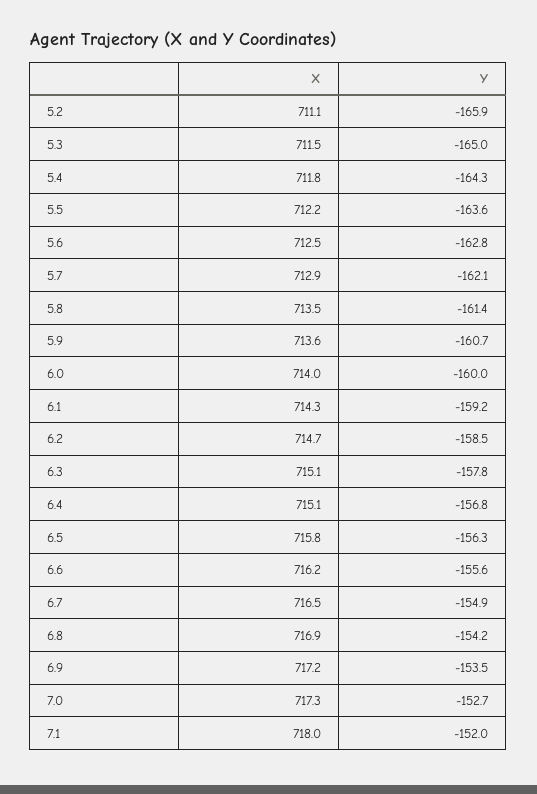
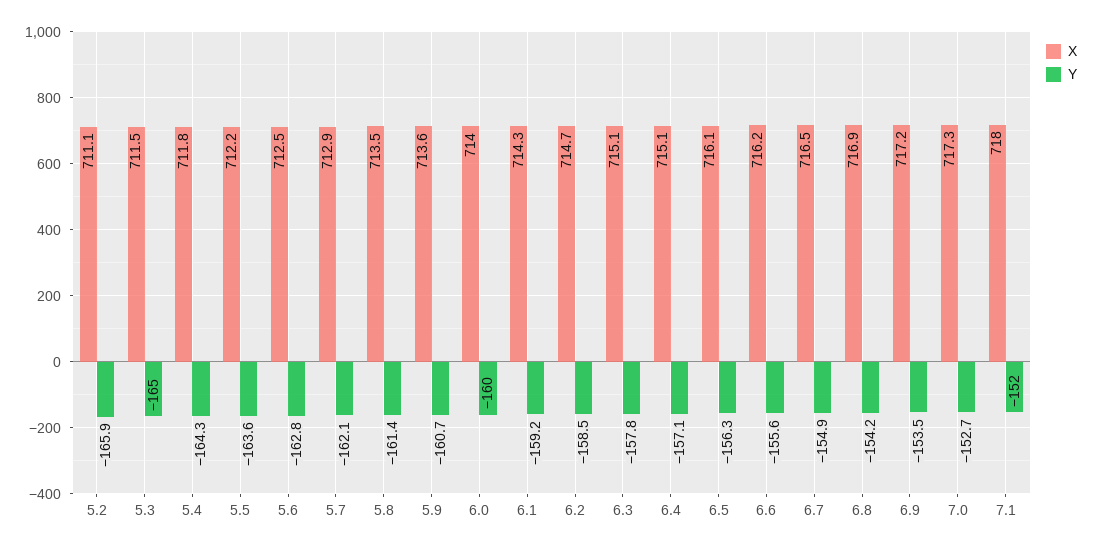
  {
    "X": {
      "5.2": 711.1,
      "5.3": 711.5,
      "5.4": 711.8,
      "5.5": 712.2,
      "5.6": 712.5,
      "5.7": 712.9,
      "5.8": 713.5,
      "5.9": 713.6,
      "6.0": 714,
      "6.1": 714.3,
      "6.2": 714.7,
      "6.3": 715.1,
      "6.4": 715.1,
-     "6.5": 715.8,
+     "6.5": 716.1,
      "6.6": 716.2,
      "6.7": 716.5,
      "6.8": 716.9,
      "6.9": 717.2,
      "7.0": 717.3,
      "7.1": 718
    },
    "Y": {
      "5.2": -165.9,
      "5.3": -165,
      "5.4": -164.3,
      "5.5": -163.6,
      "5.6": -162.8,
      "5.7": -162.1,
      "5.8": -161.4,
      "5.9": -160.7,
      "6.0": -160,
      "6.1": -159.2,
      "6.2": -158.5,
      "6.3": -157.8,
-     "6.4": -156.8,
+     "6.4": -157.1,
      "6.5": -156.3,
      "6.6": -155.6,
      "6.7": -154.9,
      "6.8": -154.2,
      "6.9": -153.5,
      "7.0": -152.7,
      "7.1": -152
    }
  }

